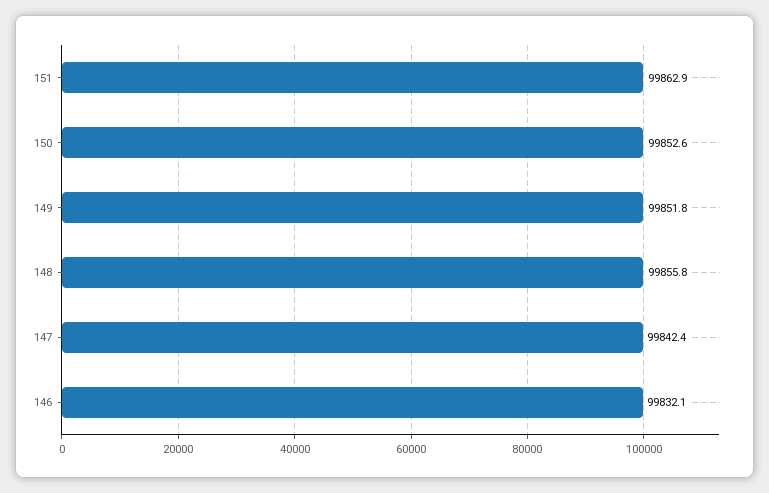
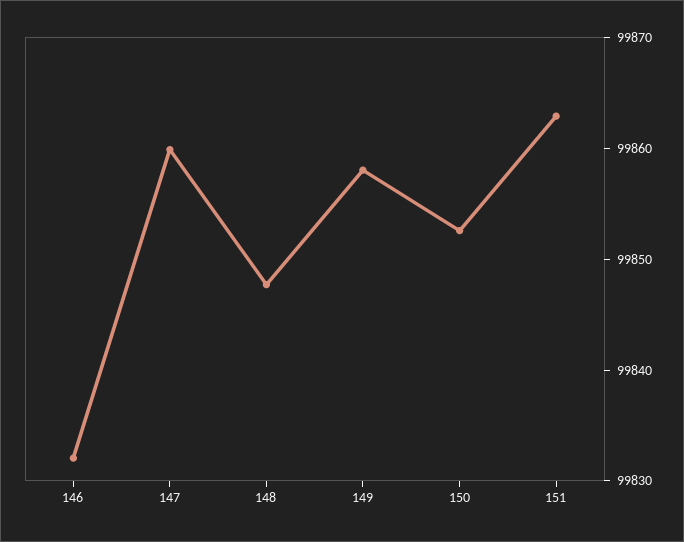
  {
    "151": 99862.9,
    "150": 99852.6,
-   "149": 99851.8,
+   "149": 99858,
-   "148": 99855.8,
+   "148": 99848,
-   "147": 99842.4,
+   "147": 99860,
    "146": 99832.1
  }

